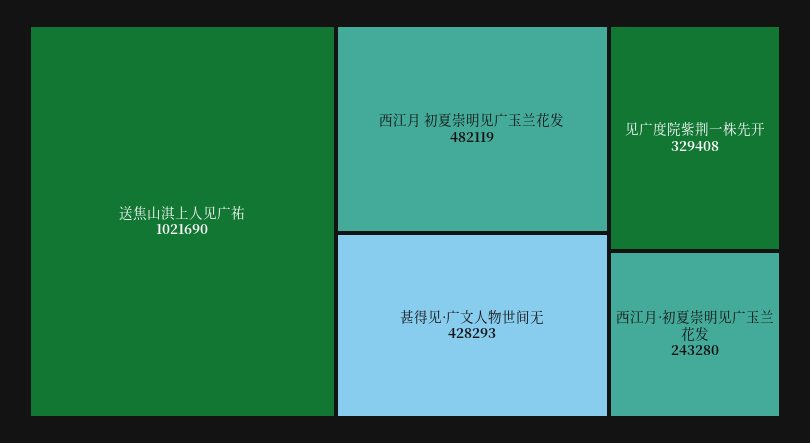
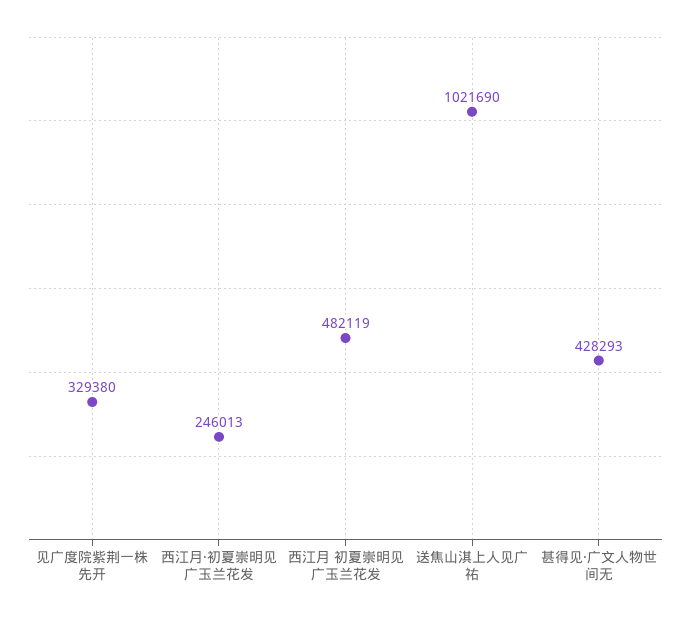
  {
    "送焦山淇上人见广祐": 1021690,
    "西江月 初夏崇明见广玉兰花发": 482119,
    "甚得见·广文人物世间无": 428293,
-   "见广度院紫荆一株先开": 329408,
+   "见广度院紫荆一株先开": 329380,
-   "西江月·初夏崇明见广玉兰花发": 243280
+   "西江月·初夏崇明见广玉兰花发": 246013
  }

